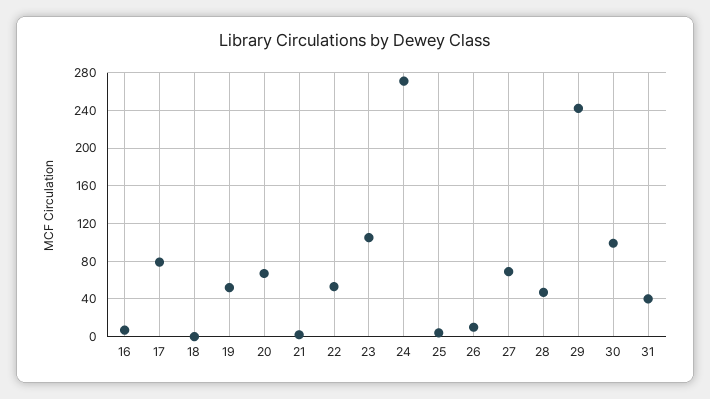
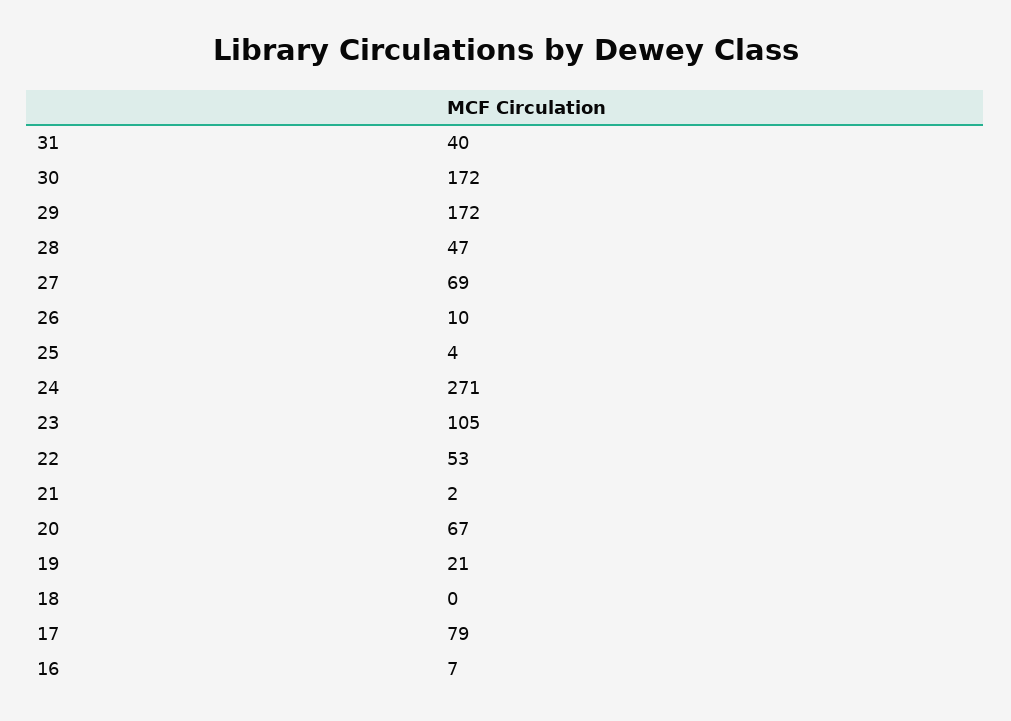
  {
    "16": 7,
    "17": 79,
    "18": 0,
-   "19": 50,
+   "19": 21,
    "20": 67,
    "21": 2,
    "22": 53,
    "23": 105,
    "24": 271,
    "25": 4,
    "26": 10,
    "27": 69,
    "28": 47,
-   "29": 240,
+   "29": 172,
-   "30": 100,
+   "30": 172,
    "31": 40
  }

